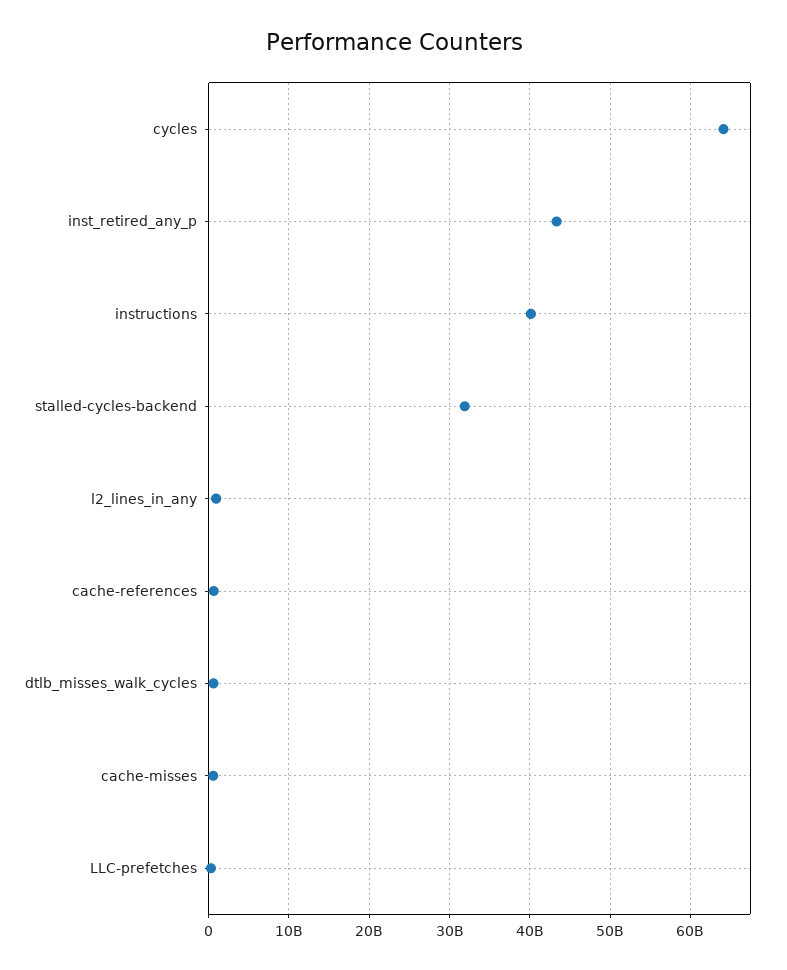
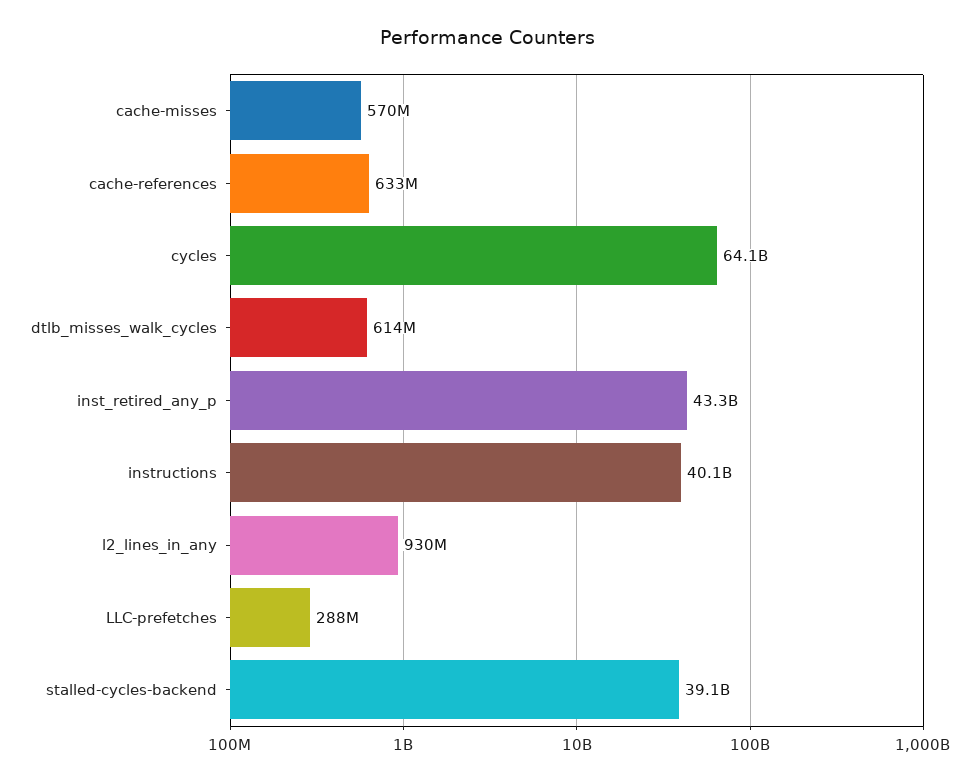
  {
    "cycles": 64100000000,
    "inst_retired_any_p": 43300000000,
    "instructions": 40100000000,
-   "stalled-cycles-backend": 32000000000,
+   "stalled-cycles-backend": 39100000000,
    "l2_lines_in_any": 930000000,
    "cache-references": 633000000,
    "dtlb_misses_walk_cycles": 614000000,
    "cache-misses": 570000000,
    "LLC-prefetches": 288000000
  }

